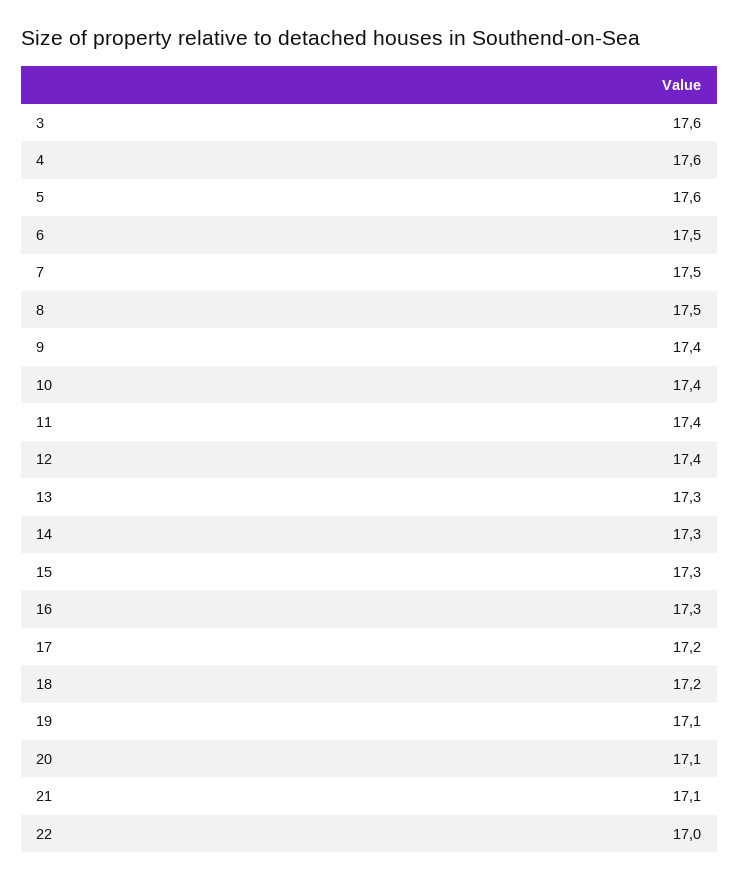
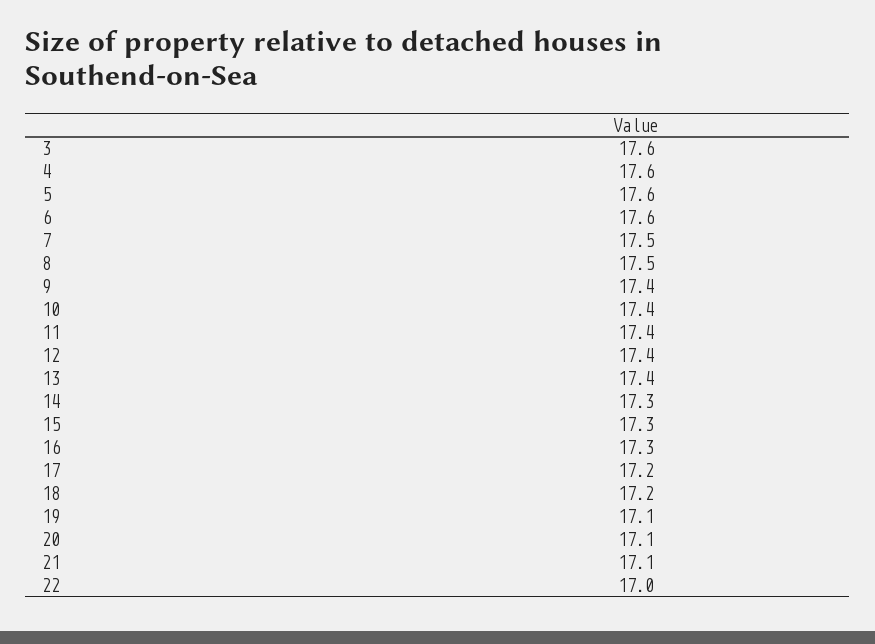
  {
    "3": 17.6,
    "4": 17.6,
    "5": 17.6,
-   "6": 17.5,
+   "6": 17.6,
    "7": 17.5,
    "8": 17.5,
    "9": 17.4,
    "10": 17.4,
    "11": 17.4,
    "12": 17.4,
-   "13": 17.3,
+   "13": 17.4,
    "14": 17.3,
    "15": 17.3,
    "16": 17.3,
    "17": 17.2,
    "18": 17.2,
    "19": 17.1,
    "20": 17.1,
    "21": 17.1,
    "22": 17
  }

